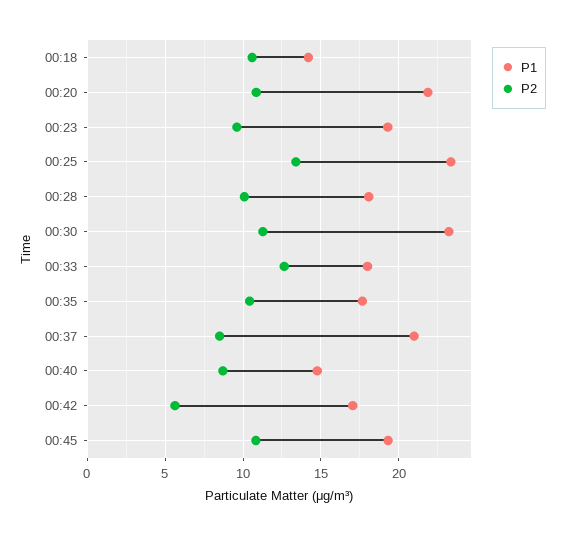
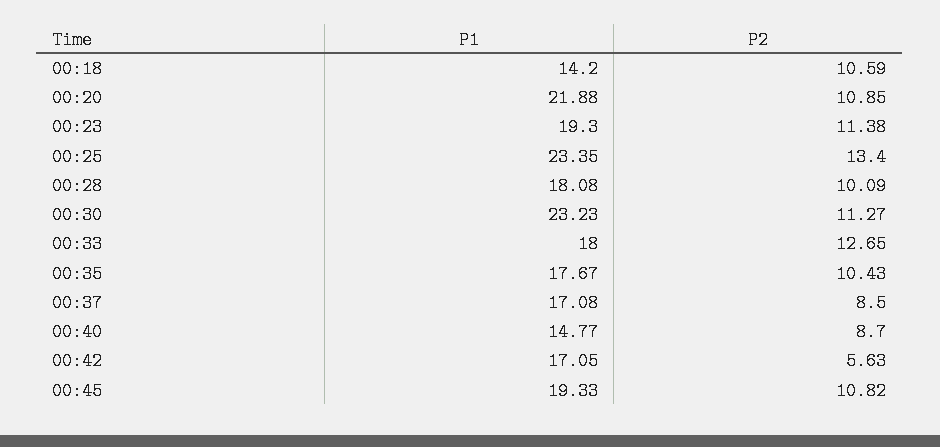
  {
    "P1": {
      "00:18": 14.2,
      "00:20": 21.88,
      "00:23": 19.3,
      "00:25": 23.35,
      "00:28": 18.08,
      "00:30": 23.23,
      "00:33": 18,
      "00:35": 17.67,
-     "00:37": 21,
+     "00:37": 17.08,
      "00:40": 14.77,
      "00:42": 17.05,
      "00:45": 19.33
    },
    "P2": {
      "00:18": 10.59,
      "00:20": 10.85,
-     "00:23": 9.5,
+     "00:23": 11.38,
      "00:25": 13.4,
      "00:28": 10.09,
      "00:30": 11.27,
      "00:33": 12.65,
      "00:35": 10.43,
      "00:37": 8.5,
      "00:40": 8.7,
      "00:42": 5.63,
      "00:45": 10.82
    }
  }

